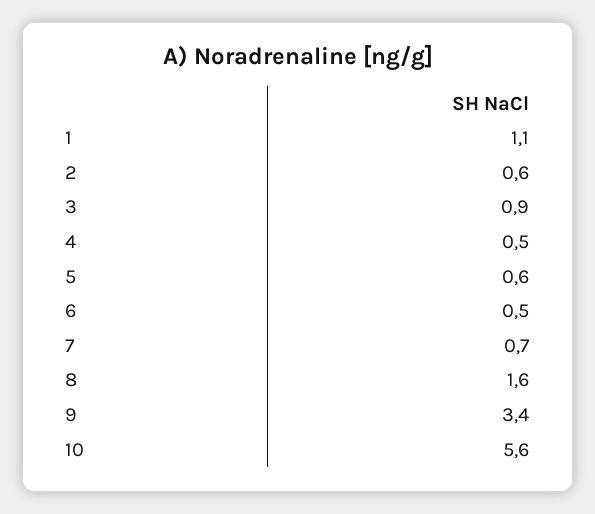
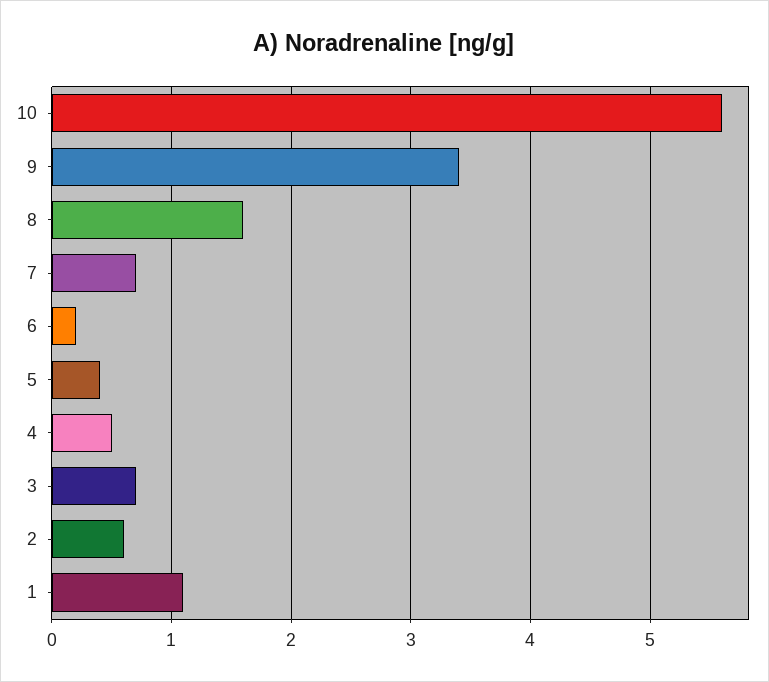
  {
    "1": 1.1,
    "2": 0.6,
-   "3": 0.9,
+   "3": 0.7,
    "4": 0.5,
-   "5": 0.6,
+   "5": 0.4,
-   "6": 0.5,
+   "6": 0.2,
    "7": 0.7,
    "8": 1.6,
    "9": 3.4,
    "10": 5.6
  }

